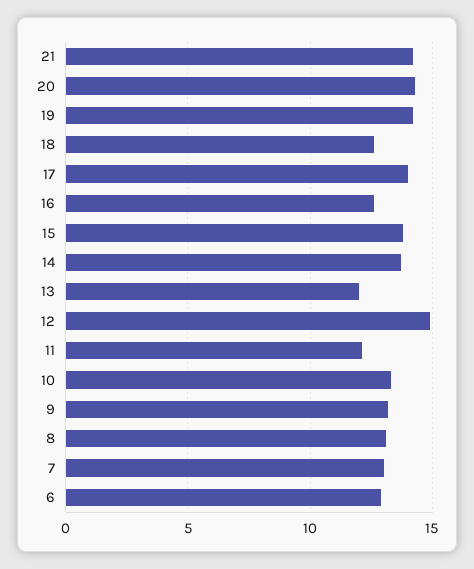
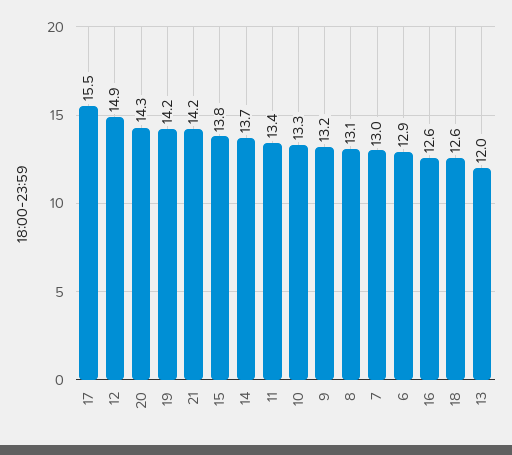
  {
    "21": 14.2,
    "20": 14.3,
    "19": 14.2,
    "18": 12.6,
-   "17": 14,
+   "17": 15.5,
    "16": 12.6,
    "15": 13.8,
    "14": 13.7,
    "13": 12,
    "12": 14.9,
-   "11": 12,
+   "11": 13.4,
    "10": 13.3,
    "9": 13.2,
    "8": 13.1,
    "7": 13,
    "6": 12.9
  }

